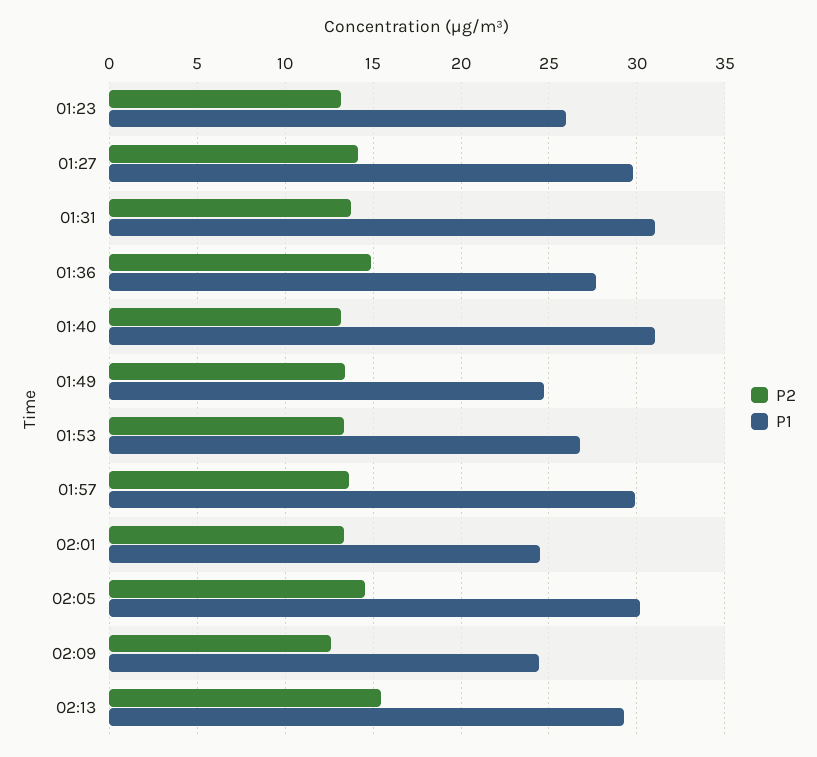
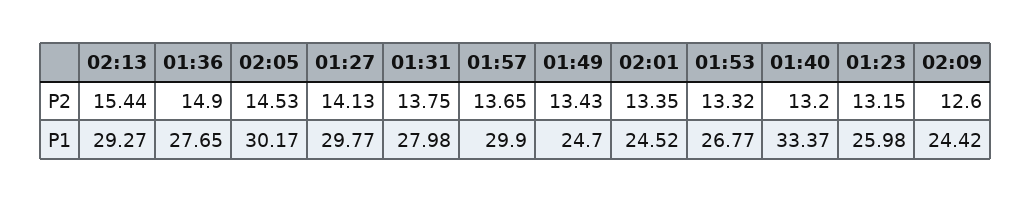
  {
    "P2": {
      "01:23": 13.15,
      "01:27": 14.13,
      "01:31": 13.75,
      "01:36": 14.9,
      "01:40": 13.2,
      "01:49": 13.43,
      "01:53": 13.32,
      "01:57": 13.65,
      "02:01": 13.35,
      "02:05": 14.53,
      "02:09": 12.6,
      "02:13": 15.44
    },
    "P1": {
      "01:23": 25.98,
      "01:27": 29.77,
-     "01:31": 31,
+     "01:31": 27.98,
      "01:36": 27.65,
-     "01:40": 31,
+     "01:40": 33.37,
      "01:49": 24.7,
      "01:53": 26.77,
      "01:57": 29.9,
      "02:01": 24.52,
      "02:05": 30.17,
      "02:09": 24.42,
      "02:13": 29.27
    }
  }

